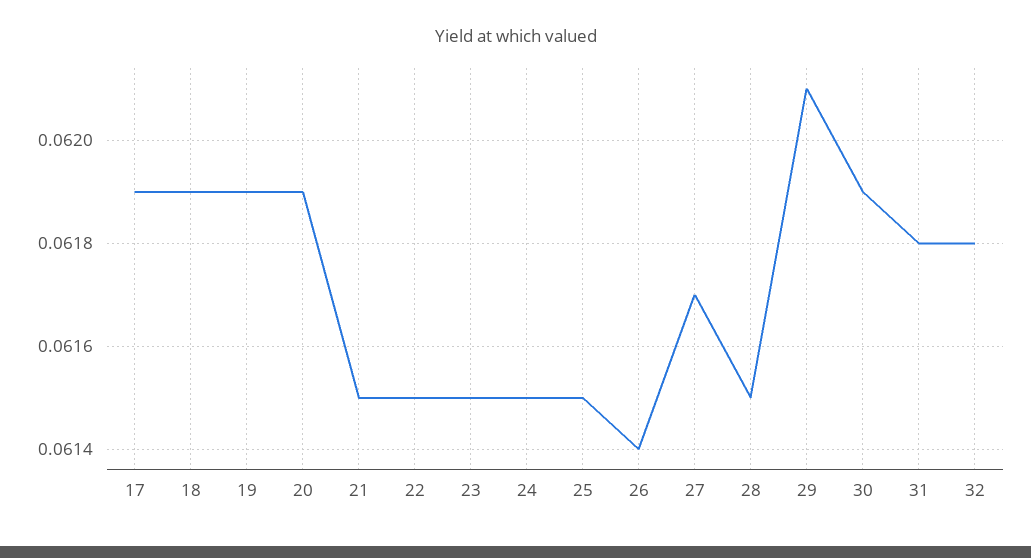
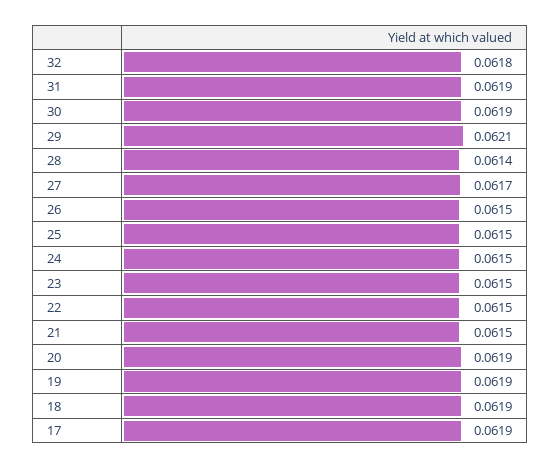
  {
    "17": 0.0619,
    "18": 0.0619,
    "19": 0.0619,
    "20": 0.0619,
    "21": 0.0615,
    "22": 0.0615,
    "23": 0.0615,
    "24": 0.0615,
    "25": 0.0615,
-   "26": 0.0614,
+   "26": 0.0615,
    "27": 0.0617,
-   "28": 0.0615,
+   "28": 0.0614,
    "29": 0.0621,
    "30": 0.0619,
-   "31": 0.0618,
+   "31": 0.0619,
    "32": 0.0618
  }

